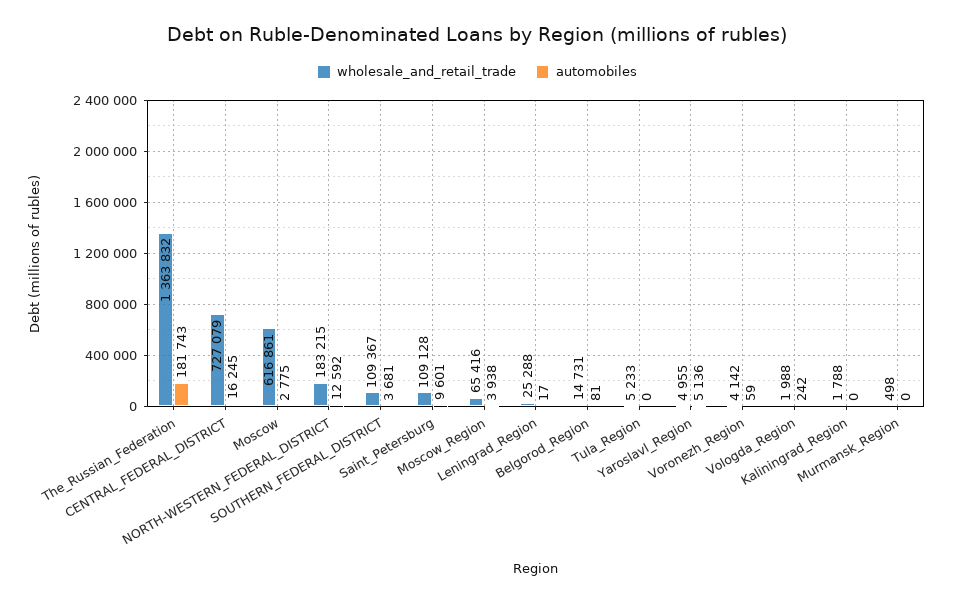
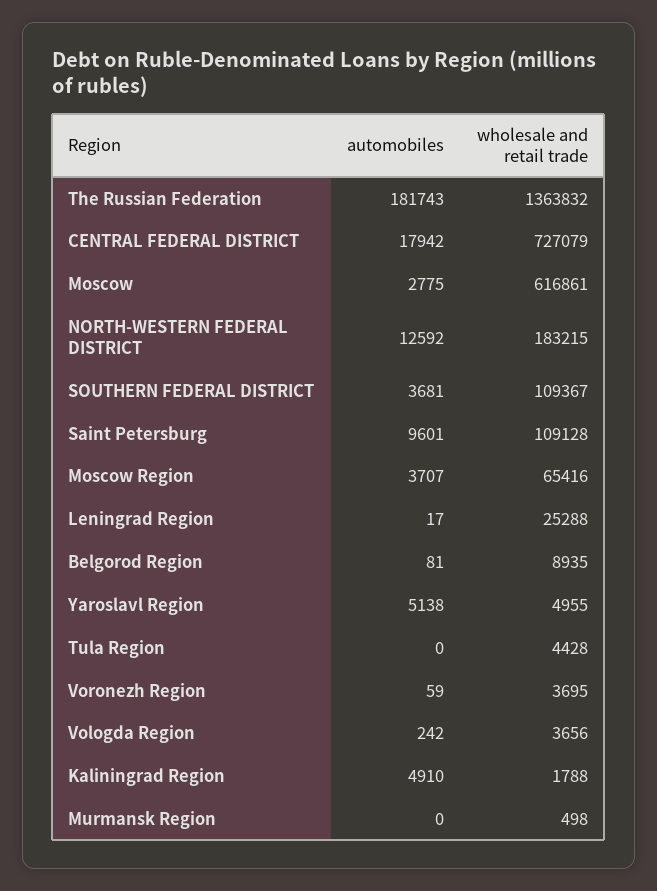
  {
    "wholesale_and_retail_trade": {
      "The_Russian_Federation": 1363832,
      "CENTRAL_FEDERAL_DISTRICT": 727079,
      "Moscow": 616861,
      "NORTH-WESTERN_FEDERAL_DISTRICT": 183215,
      "SOUTHERN_FEDERAL_DISTRICT": 109367,
      "Saint_Petersburg": 109128,
      "Moscow_Region": 65416,
      "Leningrad_Region": 25288,
-     "Belgorod_Region": 14731,
+     "Belgorod_Region": 8935,
-     "Tula_Region": 5233,
+     "Tula_Region": 4428,
      "Yaroslavl_Region": 4955,
-     "Voronezh_Region": 4142,
+     "Voronezh_Region": 3695,
-     "Vologda_Region": 1988,
+     "Vologda_Region": 3656,
      "Kaliningrad_Region": 1788,
      "Murmansk_Region": 498
    },
    "automobiles": {
      "The_Russian_Federation": 181743,
-     "CENTRAL_FEDERAL_DISTRICT": 16245,
+     "CENTRAL_FEDERAL_DISTRICT": 17942,
      "Moscow": 2775,
      "NORTH-WESTERN_FEDERAL_DISTRICT": 12592,
      "SOUTHERN_FEDERAL_DISTRICT": 3681,
      "Saint_Petersburg": 9601,
-     "Moscow_Region": 3938,
+     "Moscow_Region": 3707,
      "Leningrad_Region": 17,
      "Belgorod_Region": 81,
      "Tula_Region": 0,
-     "Yaroslavl_Region": 5136,
+     "Yaroslavl_Region": 5138,
      "Voronezh_Region": 59,
      "Vologda_Region": 242,
-     "Kaliningrad_Region": 0,
+     "Kaliningrad_Region": 4910,
      "Murmansk_Region": 0
    }
  }

